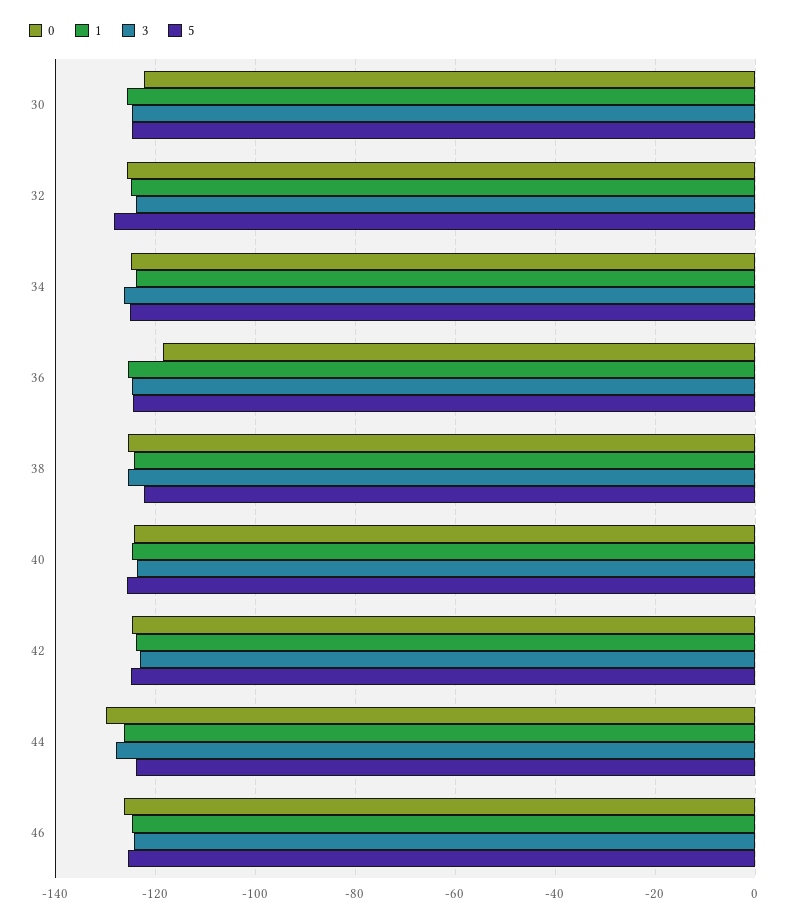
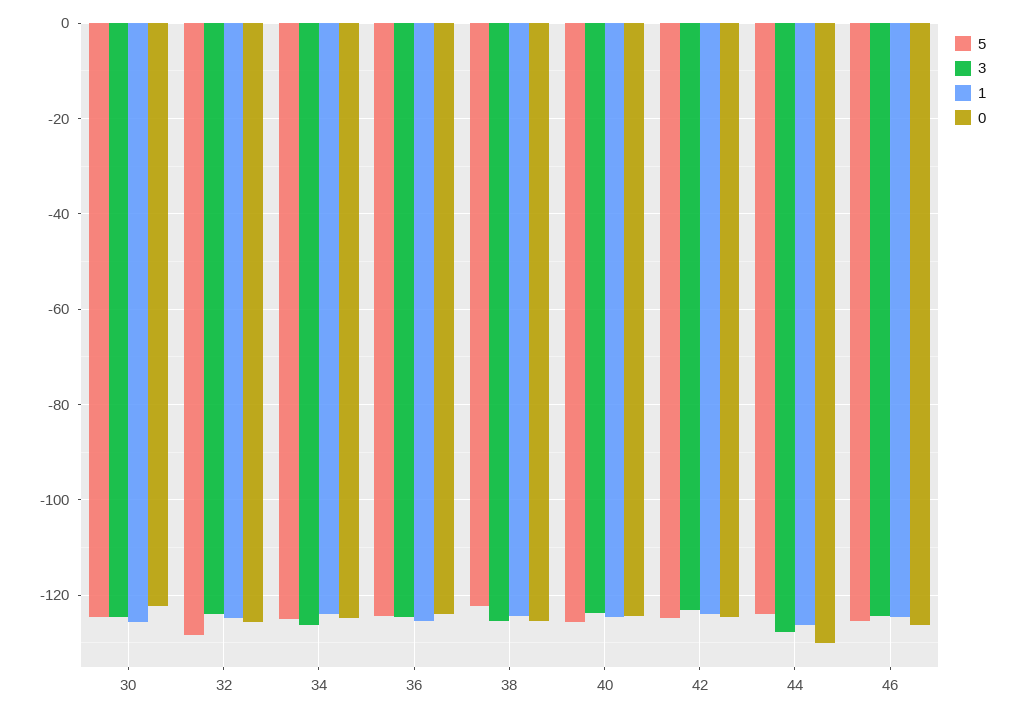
  {
    "0": {
      "30": -122,
      "32": -126,
      "34": -124,
-     "36": -118,
+     "36": -124,
      "38": -126,
      "40": -124,
      "42": -124,
      "44": -130,
      "46": -126
    },
    "1": {
      "30": -126,
      "32": -124,
      "34": -124,
      "36": -126,
      "38": -124,
      "40": -124,
      "42": -124,
      "44": -126,
      "46": -124
    },
    "3": {
      "30": -124,
      "32": -124,
      "34": -126,
      "36": -124,
      "38": -126,
      "40": -124,
      "42": -124,
      "44": -128,
      "46": -124
    },
    "5": {
      "30": -124,
      "32": -128,
      "34": -126,
      "36": -124,
      "38": -122,
      "40": -126,
      "42": -124,
      "44": -124,
      "46": -126
    }
  }

